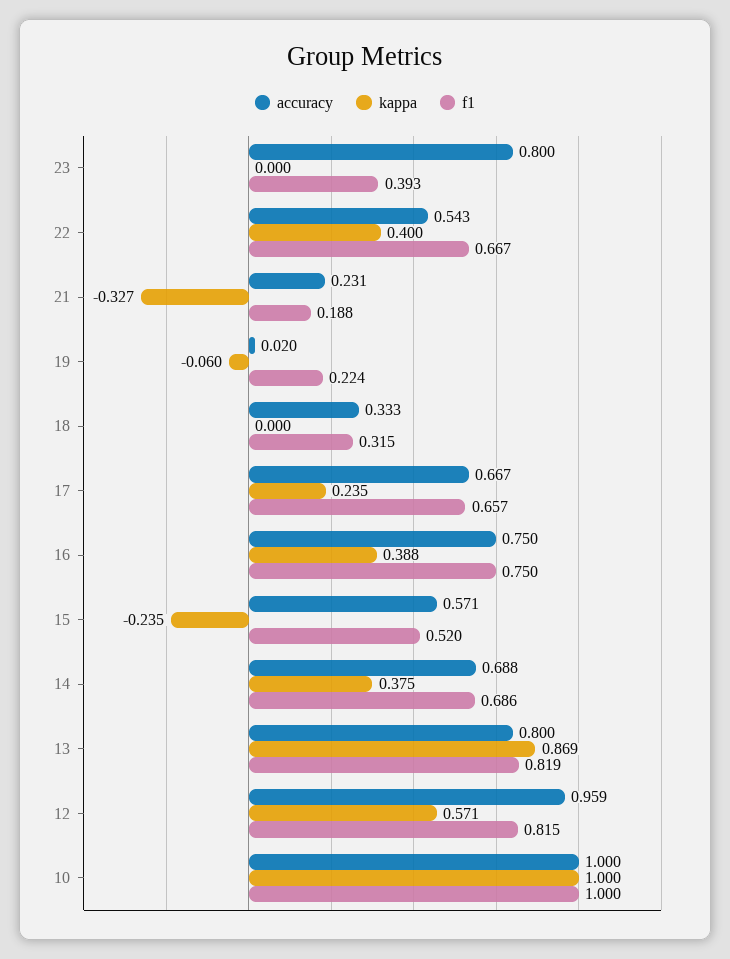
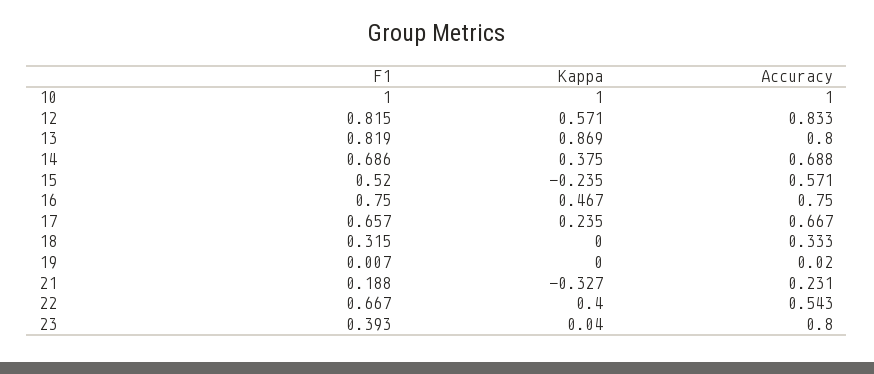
  {
    "accuracy": {
      "23": 0.8,
      "22": 0.543,
      "21": 0.231,
      "19": 0.02,
      "18": 0.333,
      "17": 0.667,
      "16": 0.75,
      "15": 0.571,
      "14": 0.688,
      "13": 0.8,
-     "12": 0.959,
+     "12": 0.833,
      "10": 1
    },
    "kappa": {
-     "23": 0,
+     "23": 0.04,
      "22": 0.4,
      "21": -0.327,
-     "19": -0.06,
+     "19": 0,
      "18": 0,
      "17": 0.235,
-     "16": 0.388,
+     "16": 0.467,
      "15": -0.235,
      "14": 0.375,
      "13": 0.869,
      "12": 0.571,
      "10": 1
    },
    "f1": {
      "23": 0.393,
      "22": 0.667,
      "21": 0.188,
-     "19": 0.224,
+     "19": 0.007,
      "18": 0.315,
      "17": 0.657,
      "16": 0.75,
      "15": 0.52,
      "14": 0.686,
      "13": 0.819,
      "12": 0.815,
      "10": 1
    }
  }

